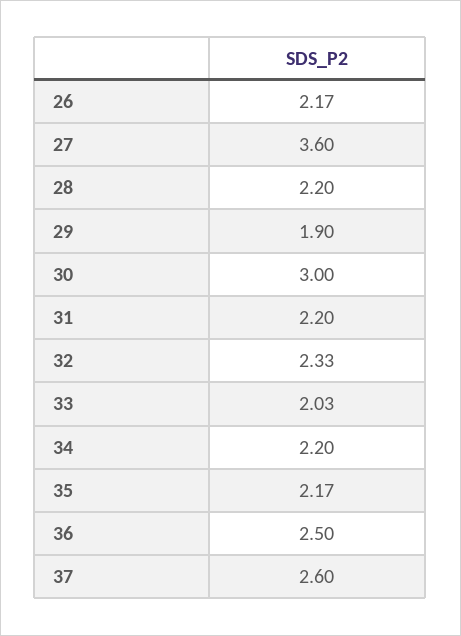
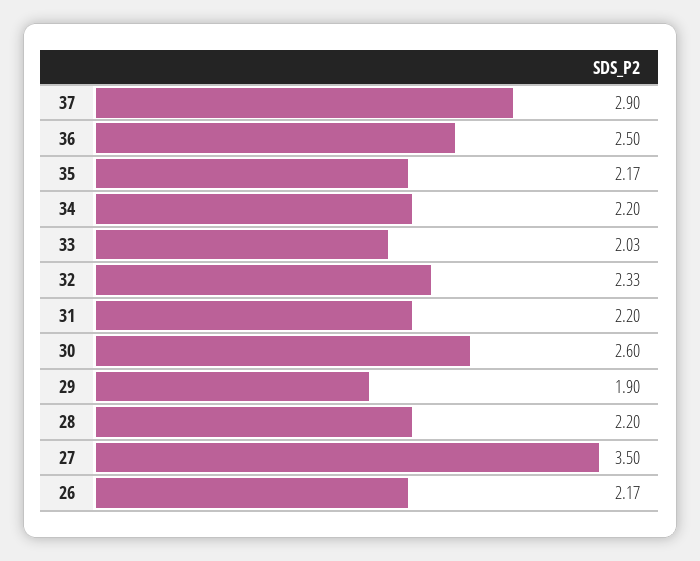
  {
    "26": 2.17,
-   "27": 3.6,
+   "27": 3.5,
    "28": 2.2,
    "29": 1.9,
-   "30": 3,
+   "30": 2.6,
    "31": 2.2,
    "32": 2.33,
    "33": 2.03,
    "34": 2.2,
    "35": 2.17,
    "36": 2.5,
-   "37": 2.6
+   "37": 2.9
  }

